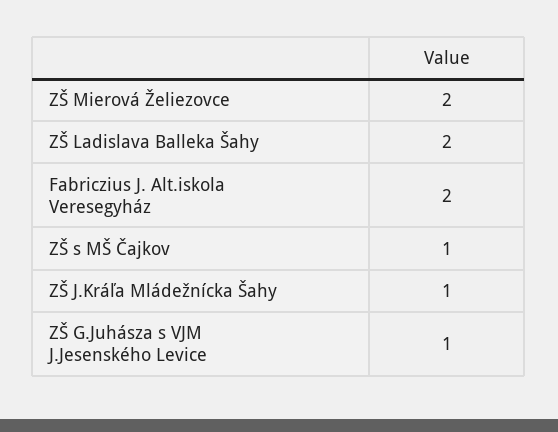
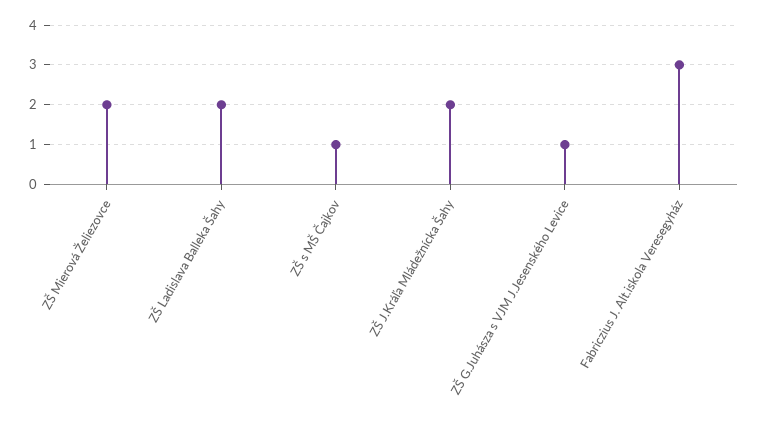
  {
    "ZŠ Mierová Želiezovce": 2,
    "ZŠ Ladislava Balleka Šahy": 2,
-   "Fabriczius J. Alt.iskola Veresegyház": 2,
+   "Fabriczius J. Alt.iskola Veresegyház": 3,
    "ZŠ s MŠ Čajkov": 1,
-   "ZŠ J.Kráľa Mládežnícka Šahy": 1,
+   "ZŠ J.Kráľa Mládežnícka Šahy": 2,
    "ZŠ G.Juhásza s VJM J.Jesenského Levice": 1
  }

